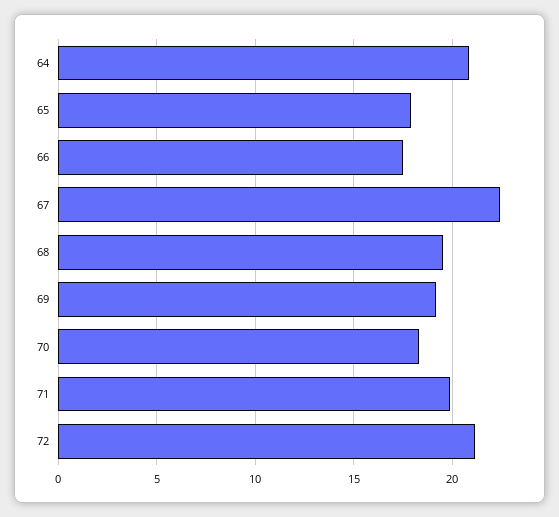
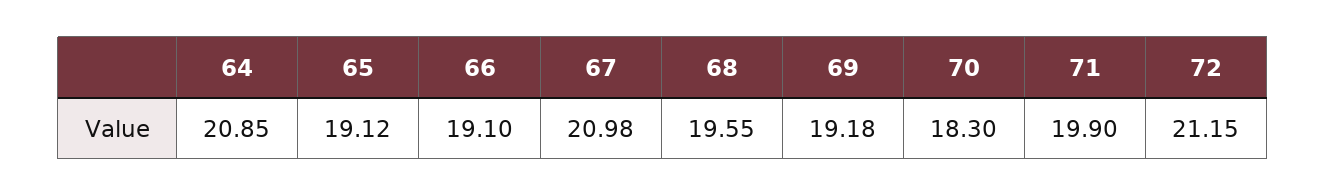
  {
    "64": 20.85,
-   "65": 18,
+   "65": 19.12,
-   "66": 17.5,
+   "66": 19.1,
-   "67": 22.5,
+   "67": 20.98,
    "68": 19.55,
    "69": 19.18,
    "70": 18.3,
    "71": 19.9,
    "72": 21.15
  }

